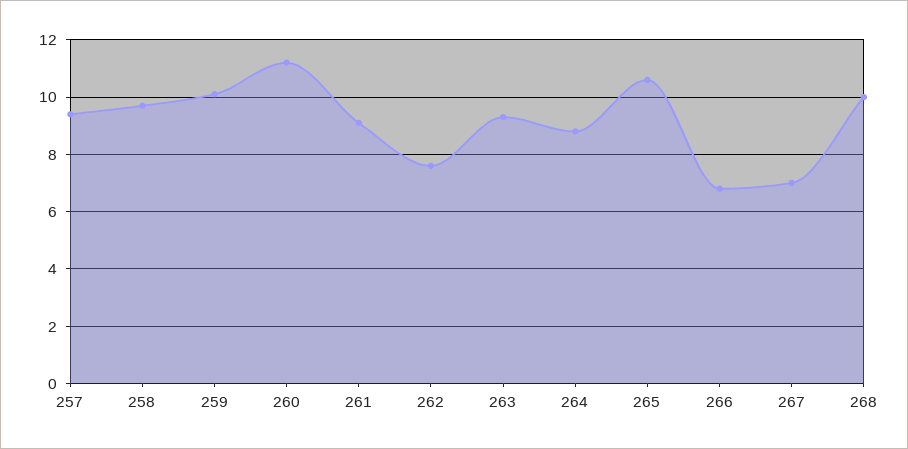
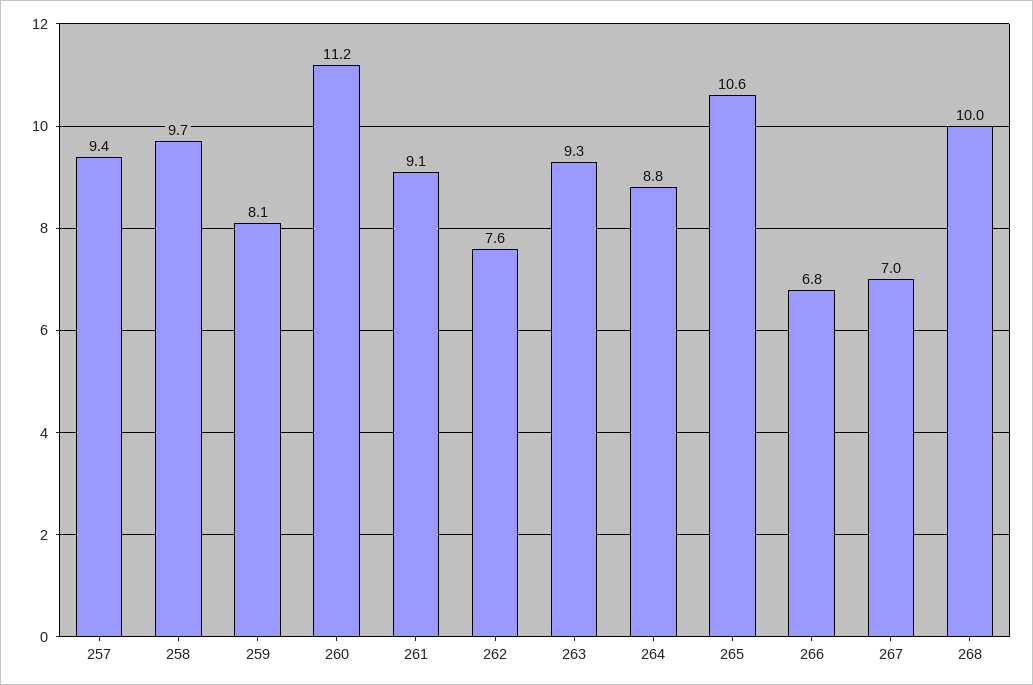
  {
    "257": 9.4,
    "258": 9.7,
-   "259": 10,
+   "259": 8.1,
    "260": 11.2,
    "261": 9.1,
    "262": 7.6,
    "263": 9.3,
    "264": 8.8,
    "265": 10.6,
    "266": 6.8,
    "267": 7,
    "268": 10
  }

